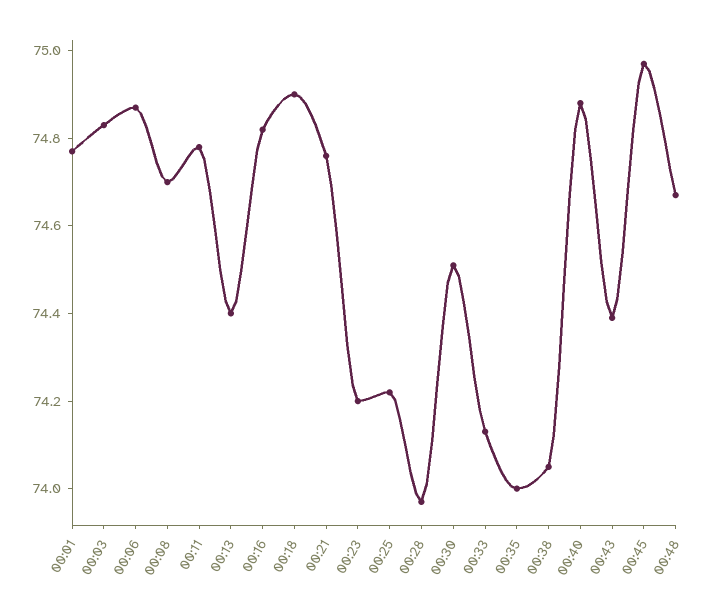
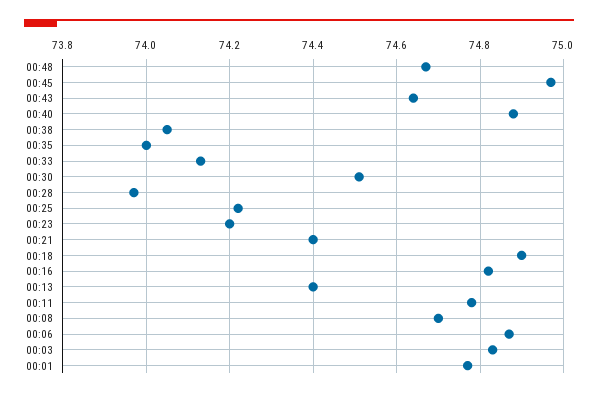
  {
    "00:01": 74.75,
    "00:03": 74.85,
    "00:06": 74.85,
    "00:08": 74.7,
    "00:11": 74.8,
    "00:13": 74.4,
    "00:16": 74.8,
    "00:18": 74.9,
-   "00:21": 74.75,
+   "00:21": 74.4,
    "00:23": 74.2,
    "00:25": 74.2,
    "00:28": 73.95,
    "00:30": 74.5,
    "00:33": 74.15,
    "00:35": 74,
    "00:38": 74.05,
    "00:40": 74.9,
-   "00:43": 74.4,
+   "00:43": 74.65,
    "00:45": 74.95,
    "00:48": 74.65
  }

